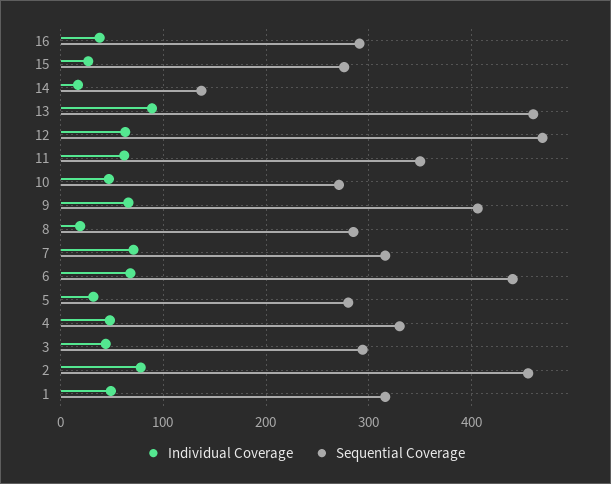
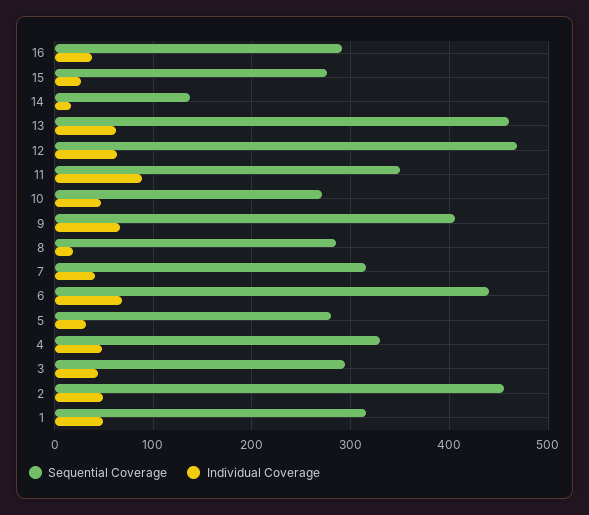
  {
    "Individual Coverage": {
      "16": 40,
      "15": 30,
      "14": 20,
-     "13": 90,
+     "13": 60,
      "12": 60,
-     "11": 60,
+     "11": 90,
      "10": 50,
      "9": 70,
      "8": 20,
-     "7": 70,
+     "7": 40,
      "6": 70,
      "5": 30,
      "4": 50,
      "3": 40,
-     "2": 80,
+     "2": 50,
      "1": 50
    },
    "Sequential Coverage": {
      "16": 290,
      "15": 280,
      "14": 140,
      "13": 460,
      "12": 470,
      "11": 350,
      "10": 270,
      "9": 410,
      "8": 290,
      "7": 320,
      "6": 440,
      "5": 280,
      "4": 330,
      "3": 290,
      "2": 460,
      "1": 320
    }
  }

